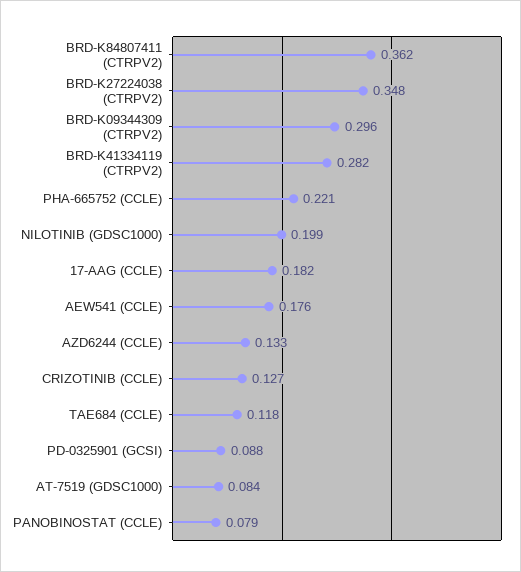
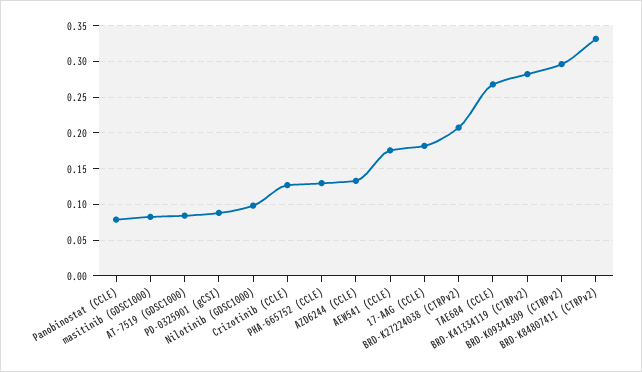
  {
-   "BRD-K84807411 (CTRPV2)": 0.362,
+   "BRD-K84807411 (CTRPV2)": 0.33,
-   "BRD-K27224038 (CTRPV2)": 0.348,
+   "BRD-K27224038 (CTRPV2)": 0.21,
    "BRD-K09344309 (CTRPV2)": 0.296,
    "BRD-K41334119 (CTRPV2)": 0.282,
-   "PHA-665752 (CCLE)": 0.221,
+   "PHA-665752 (CCLE)": 0.13,
-   "NILOTINIB (GDSC1000)": 0.199,
+   "NILOTINIB (GDSC1000)": 0.1,
    "17-AAG (CCLE)": 0.182,
    "AEW541 (CCLE)": 0.176,
    "AZD6244 (CCLE)": 0.133,
    "CRIZOTINIB (CCLE)": 0.127,
-   "TAE684 (CCLE)": 0.118,
+   "TAE684 (CCLE)": 0.27,
    "PD-0325901 (GCSI)": 0.088,
    "AT-7519 (GDSC1000)": 0.084,
-   "PANOBINOSTAT (CCLE)": 0.079
+   "PANOBINOSTAT (CCLE)": 0.079,
+   "masitinib (GDSC1000)": 0.08
  }

